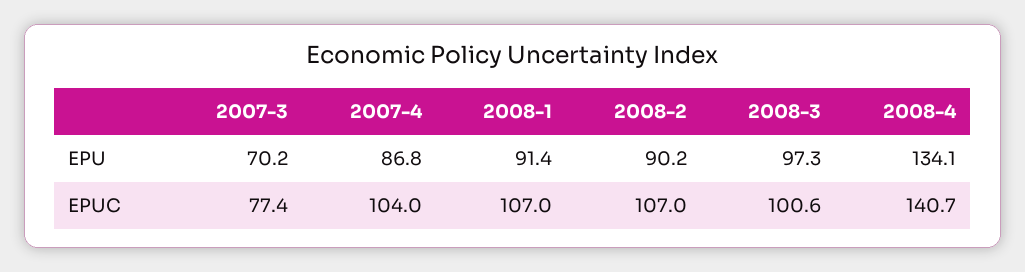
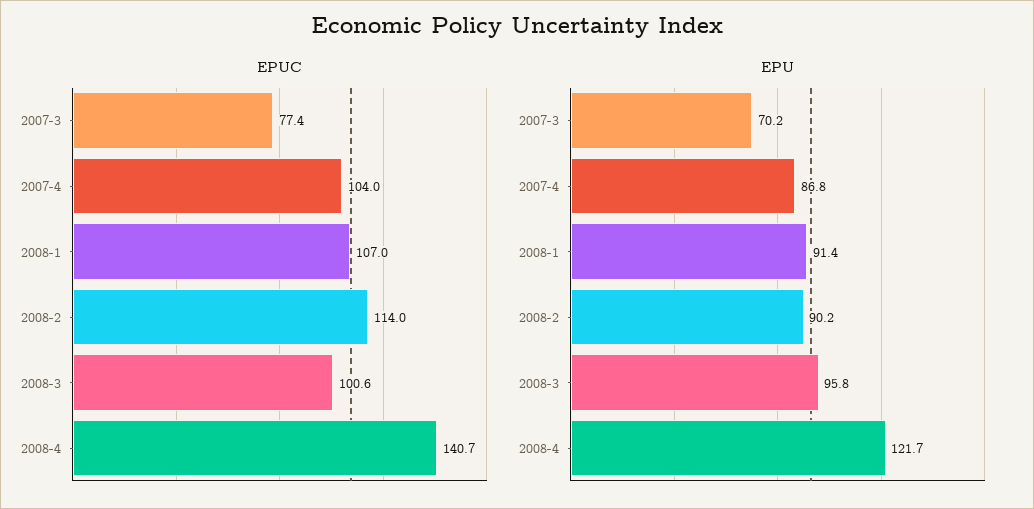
  {
    "EPU": {
      "2007-3": 70.2,
      "2007-4": 86.8,
      "2008-1": 91.4,
      "2008-2": 90.2,
-     "2008-3": 97.3,
+     "2008-3": 95.8,
-     "2008-4": 134.1
+     "2008-4": 121.7
    },
    "EPUC": {
      "2007-3": 77.4,
      "2007-4": 104,
      "2008-1": 107,
-     "2008-2": 107,
+     "2008-2": 114,
      "2008-3": 100.6,
      "2008-4": 140.7
    }
  }

